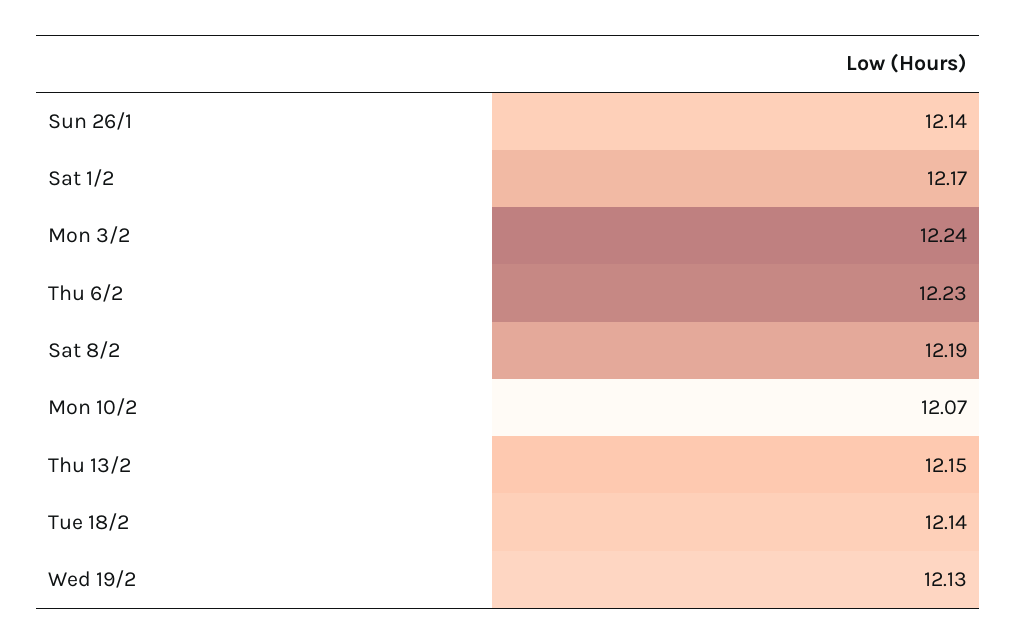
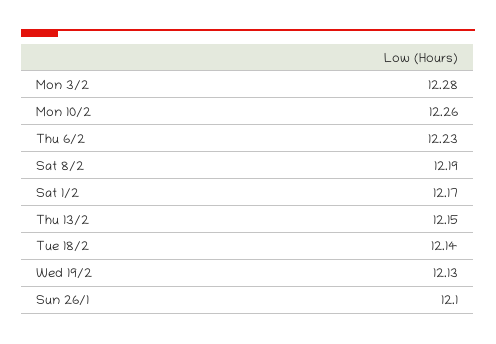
  {
-   "Sun 26/1": 12.14,
+   "Sun 26/1": 12.1,
    "Sat 1/2": 12.17,
-   "Mon 3/2": 12.24,
+   "Mon 3/2": 12.28,
    "Thu 6/2": 12.23,
    "Sat 8/2": 12.19,
-   "Mon 10/2": 12.07,
+   "Mon 10/2": 12.26,
    "Thu 13/2": 12.15,
    "Tue 18/2": 12.14,
    "Wed 19/2": 12.13
  }

